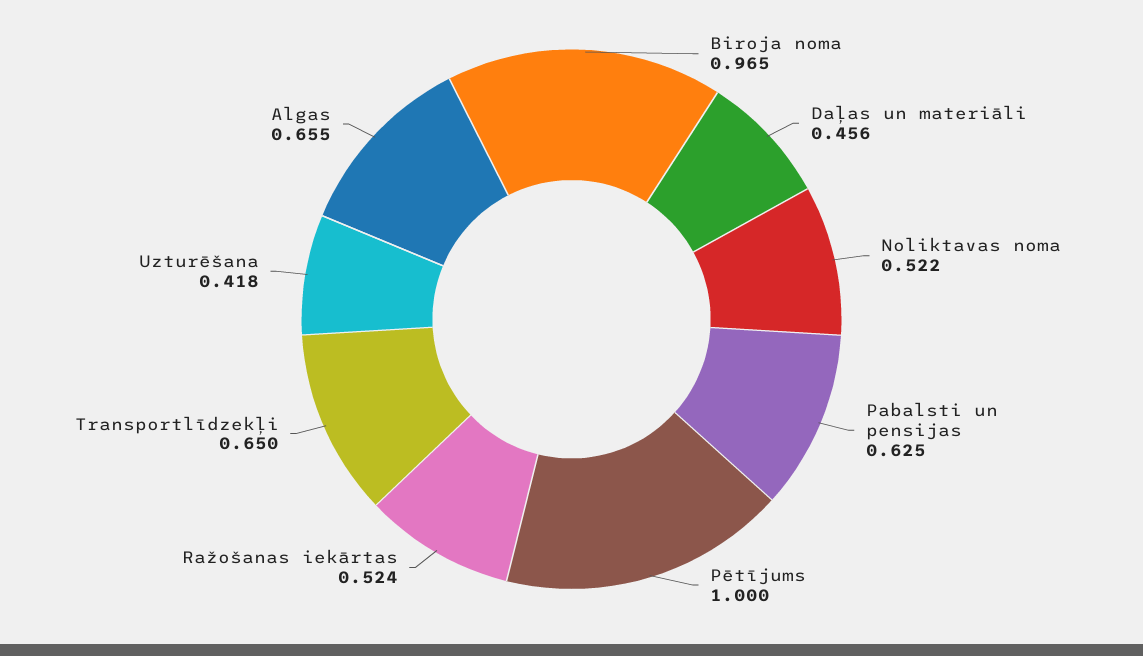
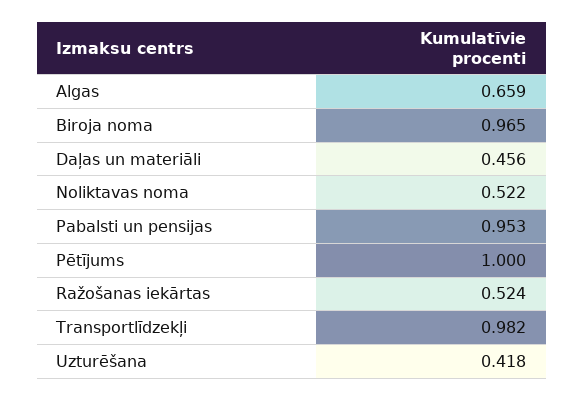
  {
    "Biroja noma": 0.965,
    "Daļas un materiāli": 0.456,
    "Noliktavas noma": 0.522,
-   "Pabalsti un pensijas": 0.625,
+   "Pabalsti un pensijas": 0.953,
    "Pētījums": 1,
    "Ražošanas iekārtas": 0.524,
-   "Transportlīdzekļi": 0.65,
+   "Transportlīdzekļi": 0.982,
    "Uzturēšana": 0.418,
-   "Algas": 0.655
+   "Algas": 0.659
  }

